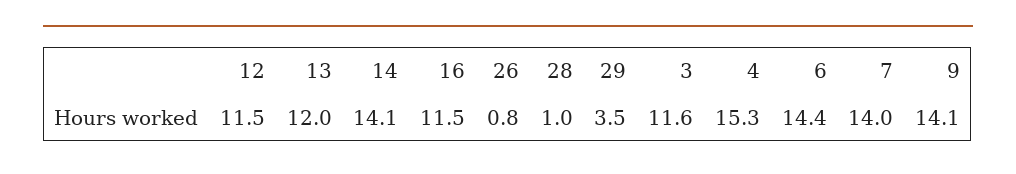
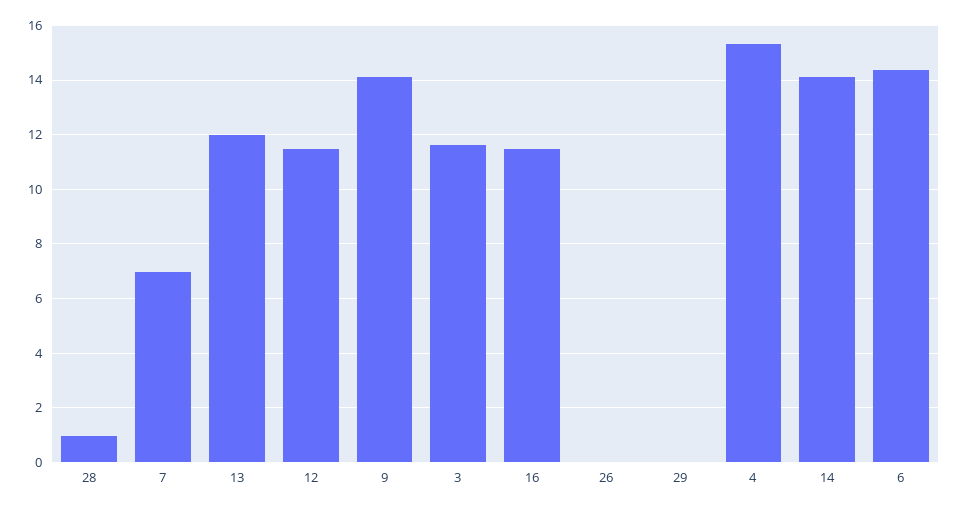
  {
    "12": 11.5,
    "13": 12,
    "14": 14.1,
    "16": 11.5,
-   "26": 0.8,
+   "26": 0,
    "28": 1,
-   "29": 3.5,
+   "29": 0,
    "3": 11.6,
    "4": 15.3,
    "6": 14.4,
-   "7": 14,
+   "7": 7,
    "9": 14.1
  }

